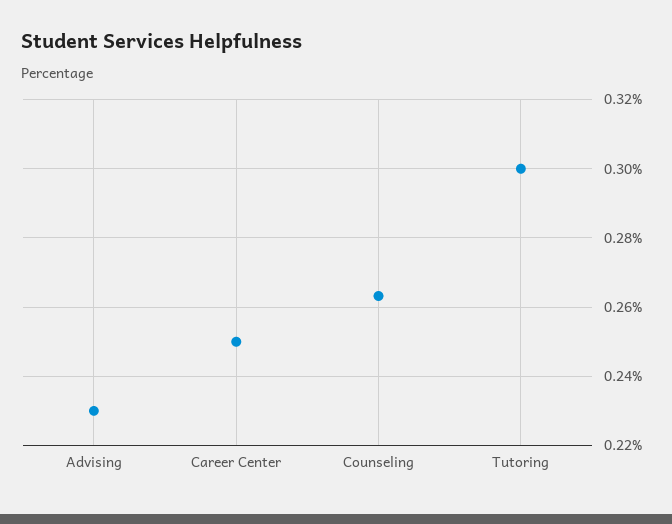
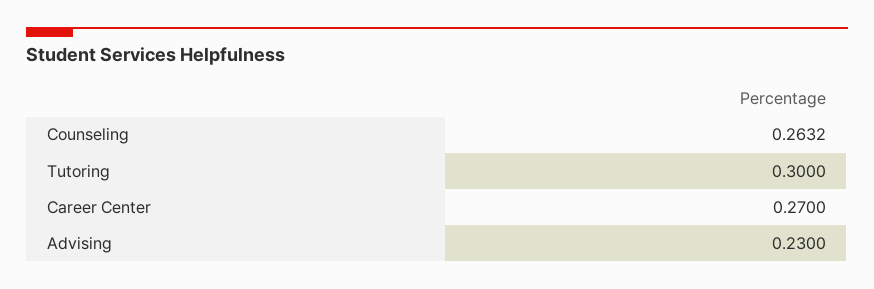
  {
    "Advising": 0.23,
-   "Career Center": 0.25,
+   "Career Center": 0.27,
    "Counseling": 0.2632,
    "Tutoring": 0.3
  }

